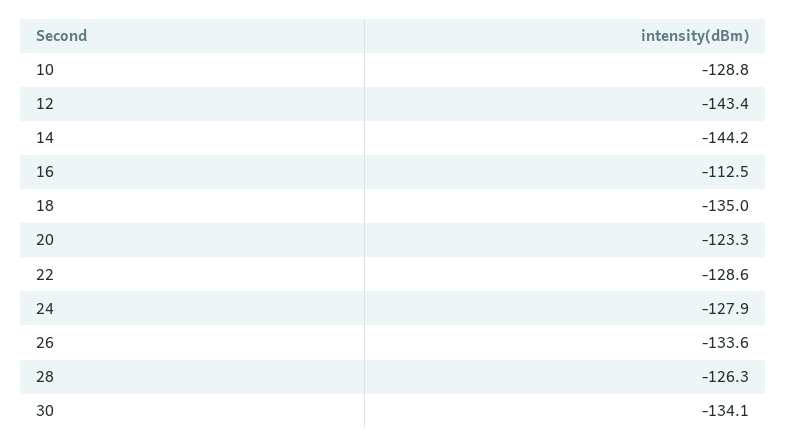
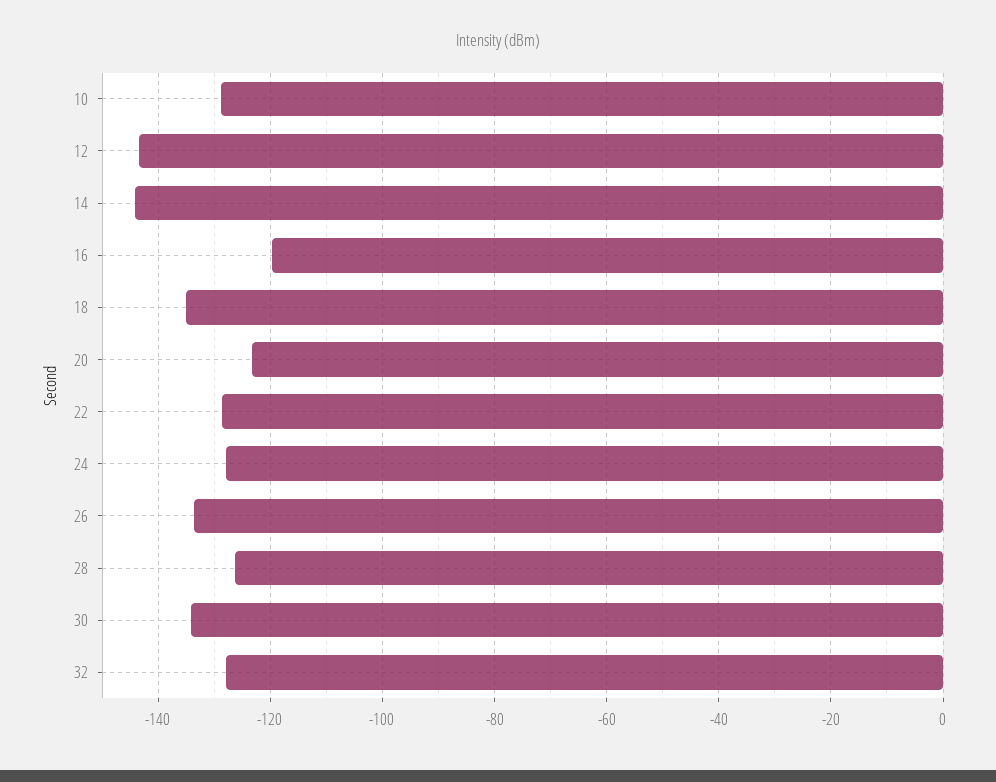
  {
    "10": -128.8,
    "12": -143.4,
    "14": -144.2,
-   "16": -112.5,
+   "16": -120,
    "18": -135,
    "20": -123.3,
    "22": -128.6,
    "24": -127.9,
    "26": -133.6,
    "28": -126.3,
-   "30": -134.1
+   "30": -134.1,
+   "32": -128
  }

